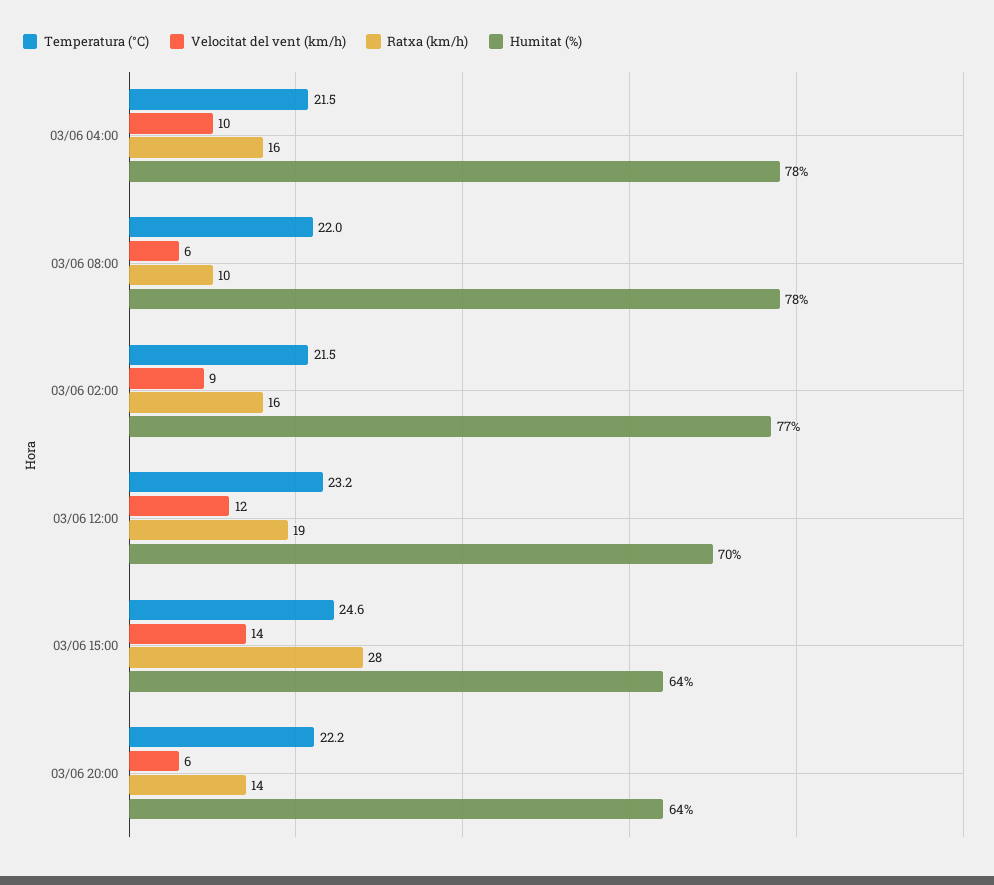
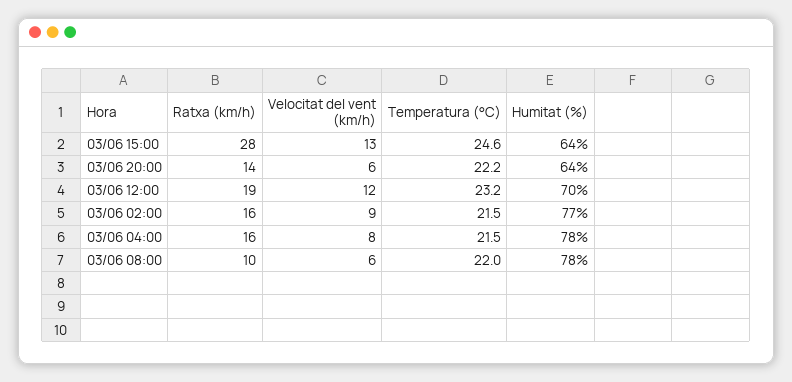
  {
    "Temperatura (°C)": {
      "03/06 04:00": 21.5,
      "03/06 08:00": 22,
      "03/06 02:00": 21.5,
      "03/06 12:00": 23.2,
      "03/06 15:00": 24.6,
      "03/06 20:00": 22.2
    },
    "Velocitat del vent (km/h)": {
-     "03/06 04:00": 10,
+     "03/06 04:00": 8,
      "03/06 08:00": 6,
      "03/06 02:00": 9,
      "03/06 12:00": 12,
-     "03/06 15:00": 14,
+     "03/06 15:00": 13,
      "03/06 20:00": 6
    },
    "Ratxa (km/h)": {
      "03/06 04:00": 16,
      "03/06 08:00": 10,
      "03/06 02:00": 16,
      "03/06 12:00": 19,
      "03/06 15:00": 28,
      "03/06 20:00": 14
    },
    "Humitat (%)": {
      "03/06 04:00": 78,
      "03/06 08:00": 78,
      "03/06 02:00": 77,
      "03/06 12:00": 70,
      "03/06 15:00": 64,
      "03/06 20:00": 64
    }
  }

